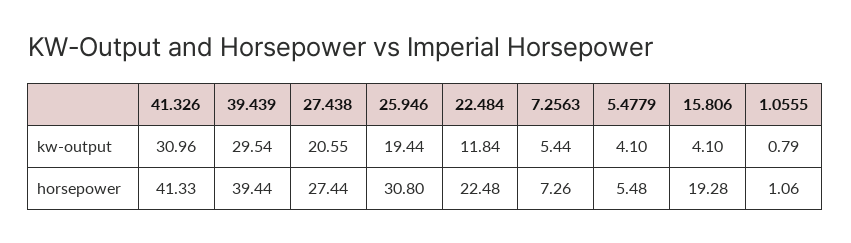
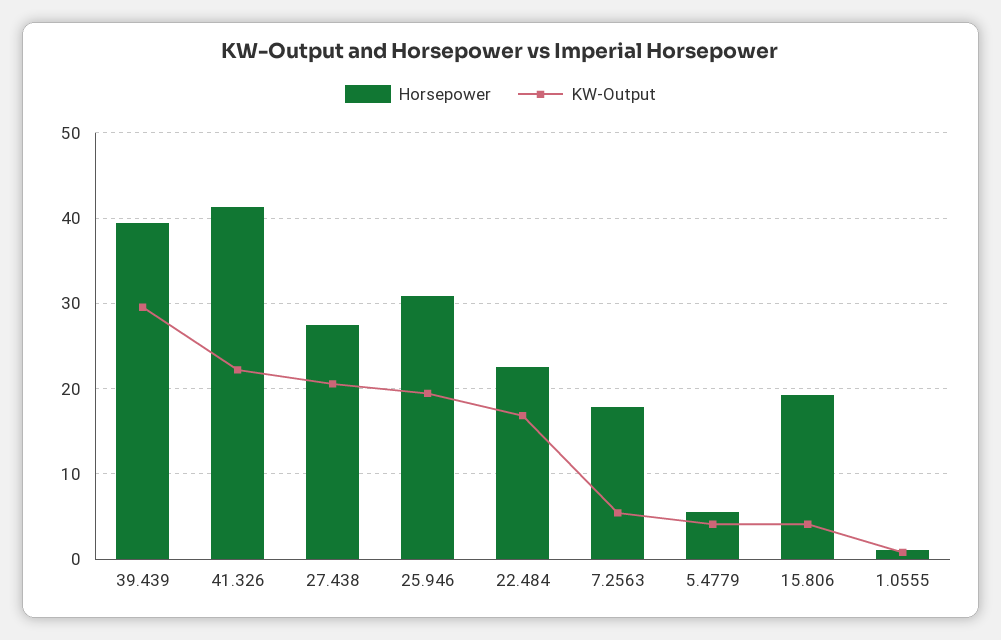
  {
    "kw-output": {
-     "41.326": 30.96,
+     "41.326": 22,
      "39.439": 29.54,
      "27.438": 20.55,
      "25.946": 19.44,
-     "22.484": 11.84,
+     "22.484": 17,
      "7.2563": 5.44,
      "5.4779": 4.1,
      "15.806": 4.1,
      "1.0555": 0.79
    },
    "horsepower": {
      "41.326": 41.33,
      "39.439": 39.44,
      "27.438": 27.44,
      "25.946": 30.8,
      "22.484": 22.48,
-     "7.2563": 7.26,
+     "7.2563": 18,
      "5.4779": 5.48,
      "15.806": 19.28,
      "1.0555": 1.06
    }
  }

